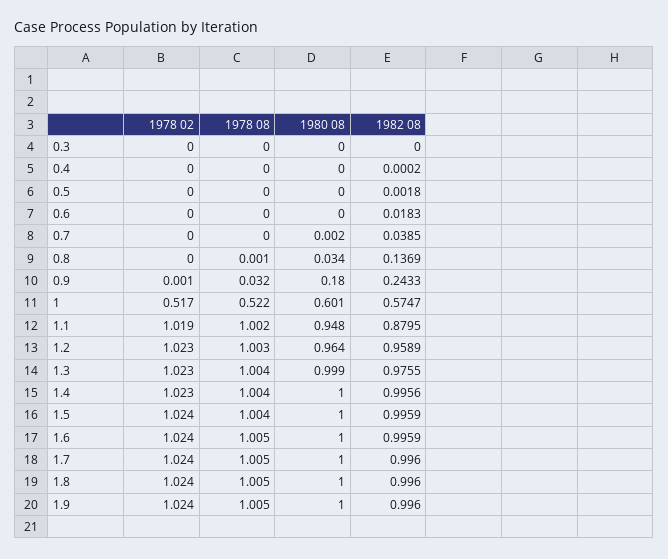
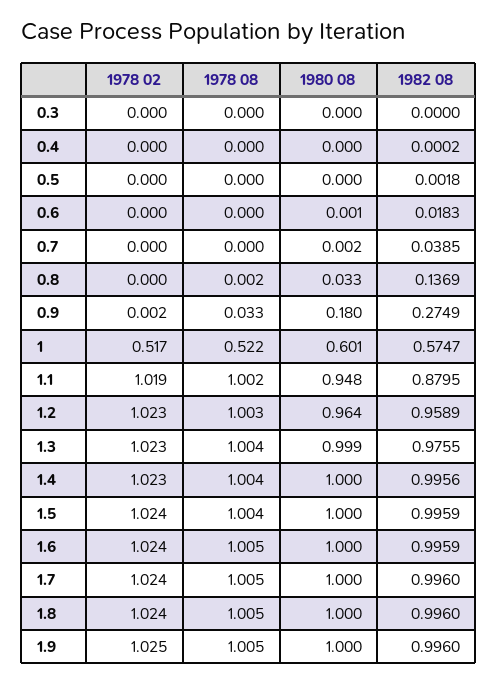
  {
    "1978 02": {
      "0.3": 0,
      "0.4": 0,
      "0.5": 0,
      "0.6": 0,
      "0.7": 0,
      "0.8": 0,
-     "0.9": 0.001,
+     "0.9": 0.002,
      "1": 0.517,
      "1.1": 1.019,
      "1.2": 1.023,
      "1.3": 1.023,
      "1.4": 1.023,
      "1.5": 1.024,
      "1.6": 1.024,
      "1.7": 1.024,
      "1.8": 1.024,
-     "1.9": 1.024
+     "1.9": 1.025
    },
    "1978 08": {
      "0.3": 0,
      "0.4": 0,
      "0.5": 0,
      "0.6": 0,
      "0.7": 0,
-     "0.8": 0.001,
+     "0.8": 0.002,
-     "0.9": 0.032,
+     "0.9": 0.033,
      "1": 0.522,
      "1.1": 1.002,
      "1.2": 1.003,
      "1.3": 1.004,
      "1.4": 1.004,
      "1.5": 1.004,
      "1.6": 1.005,
      "1.7": 1.005,
      "1.8": 1.005,
      "1.9": 1.005
    },
    "1980 08": {
      "0.3": 0,
      "0.4": 0,
      "0.5": 0,
-     "0.6": 0,
+     "0.6": 0.001,
      "0.7": 0.002,
-     "0.8": 0.034,
+     "0.8": 0.033,
      "0.9": 0.18,
      "1": 0.601,
      "1.1": 0.948,
      "1.2": 0.964,
      "1.3": 0.999,
      "1.4": 1,
      "1.5": 1,
      "1.6": 1,
      "1.7": 1,
      "1.8": 1,
      "1.9": 1
    },
    "1982 08": {
      "0.3": 0,
      "0.4": 0.0002,
      "0.5": 0.0018,
      "0.6": 0.0183,
      "0.7": 0.0385,
      "0.8": 0.1369,
-     "0.9": 0.2433,
+     "0.9": 0.2749,
      "1": 0.5747,
      "1.1": 0.8795,
      "1.2": 0.9589,
      "1.3": 0.9755,
      "1.4": 0.9956,
      "1.5": 0.9959,
      "1.6": 0.9959,
      "1.7": 0.996,
      "1.8": 0.996,
      "1.9": 0.996
    }
  }

